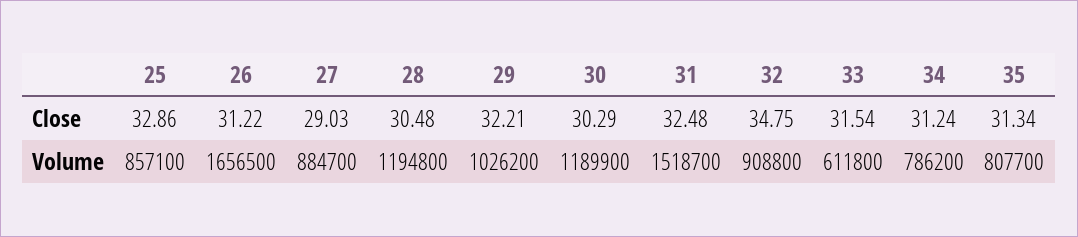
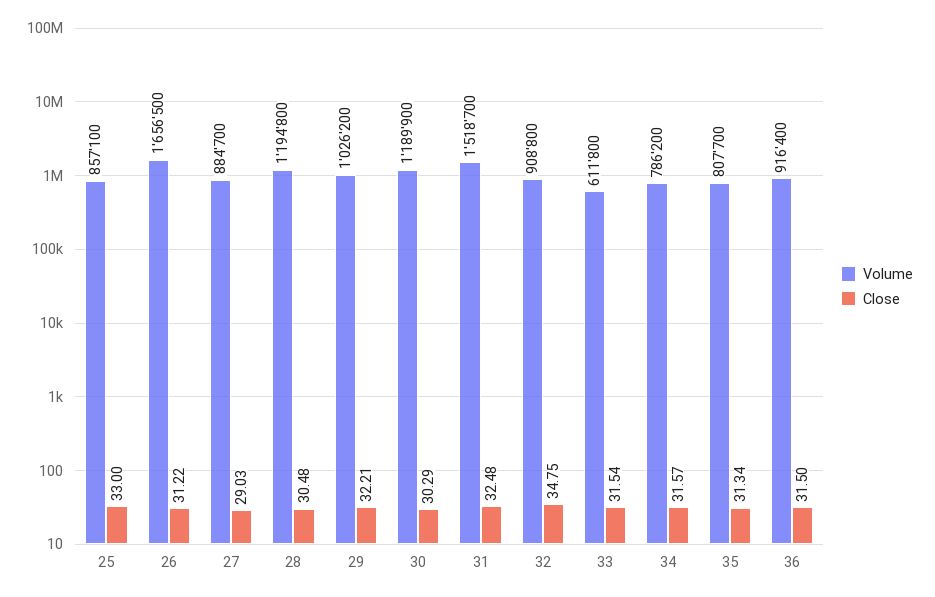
  {
    "Close": {
-     "25": 32.86,
+     "25": 33,
      "26": 31.22,
      "27": 29.03,
      "28": 30.48,
      "29": 32.21,
      "30": 30.29,
      "31": 32.48,
      "32": 34.75,
      "33": 31.54,
-     "34": 31.24,
+     "34": 31.57,
-     "35": 31.34
+     "35": 31.34,
+     "36": 31.5
    },
    "Volume": {
      "25": 857100,
      "26": 1656500,
      "27": 884700,
      "28": 1194800,
      "29": 1026200,
      "30": 1189900,
      "31": 1518700,
      "32": 908800,
      "33": 611800,
      "34": 786200,
-     "35": 807700
+     "35": 807700,
+     "36": 916400
    }
  }

